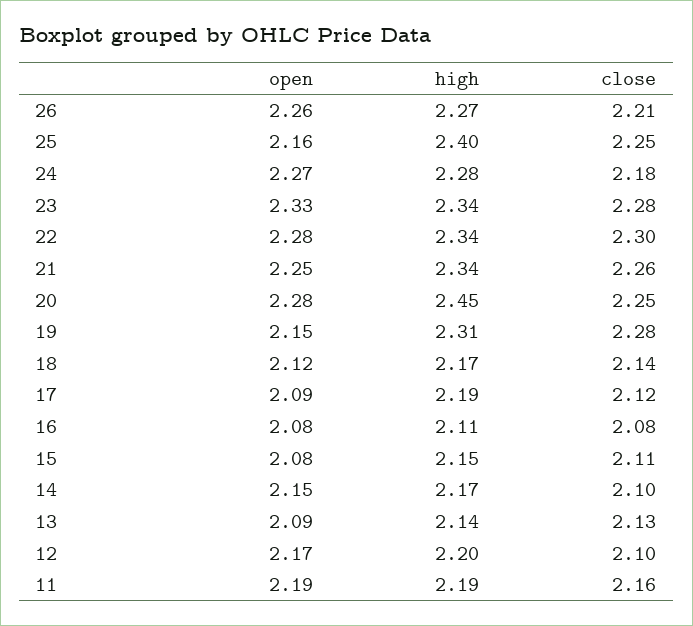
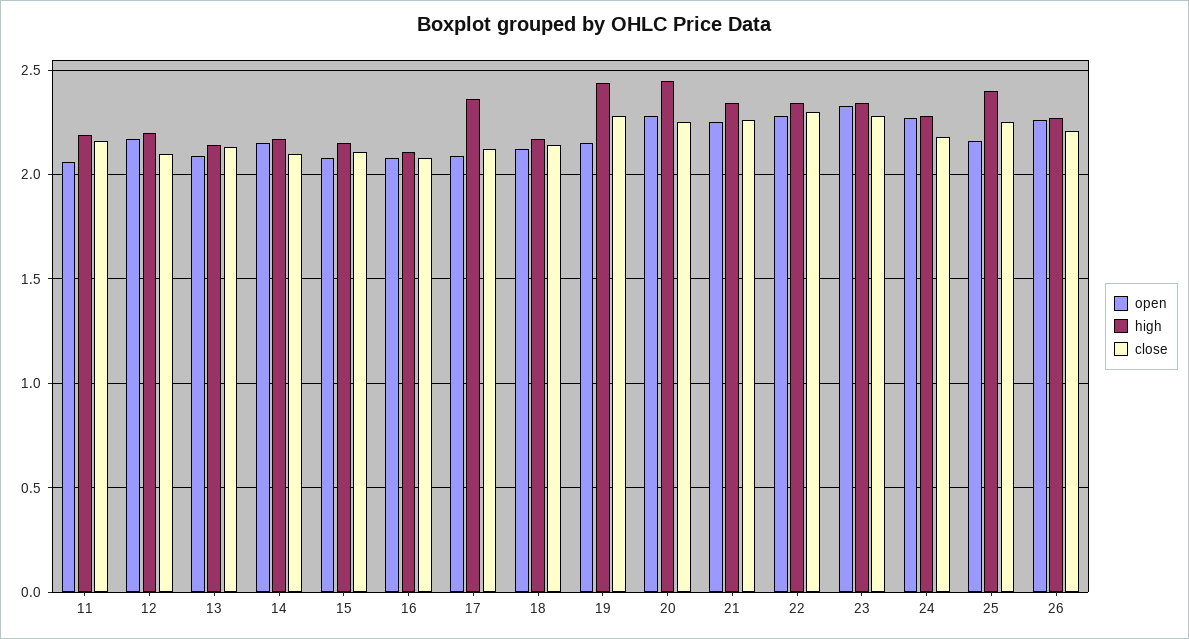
  {
    "open": {
      "26": 2.26,
      "25": 2.16,
      "24": 2.27,
      "23": 2.33,
      "22": 2.28,
      "21": 2.25,
      "20": 2.28,
      "19": 2.15,
      "18": 2.12,
      "17": 2.09,
      "16": 2.08,
      "15": 2.08,
      "14": 2.15,
      "13": 2.09,
      "12": 2.17,
-     "11": 2.19
+     "11": 2.05
    },
    "high": {
      "26": 2.27,
      "25": 2.4,
      "24": 2.28,
      "23": 2.34,
      "22": 2.34,
      "21": 2.34,
      "20": 2.45,
-     "19": 2.31,
+     "19": 2.45,
      "18": 2.17,
-     "17": 2.19,
+     "17": 2.35,
      "16": 2.11,
      "15": 2.15,
      "14": 2.17,
      "13": 2.14,
      "12": 2.2,
      "11": 2.19
    },
    "close": {
      "26": 2.21,
      "25": 2.25,
      "24": 2.18,
      "23": 2.28,
      "22": 2.3,
      "21": 2.26,
      "20": 2.25,
      "19": 2.28,
      "18": 2.14,
      "17": 2.12,
      "16": 2.08,
      "15": 2.11,
      "14": 2.1,
      "13": 2.13,
      "12": 2.1,
      "11": 2.16
    }
  }

